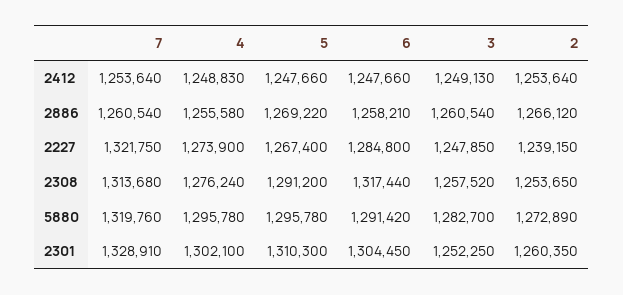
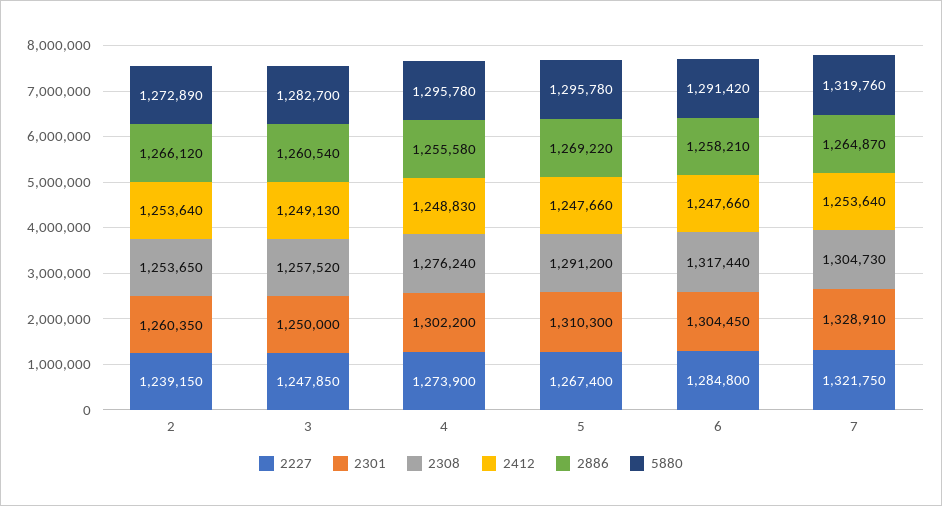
  {
    "2412": {
      "7": 1253640,
      "4": 1248830,
      "5": 1247660,
      "6": 1247660,
      "3": 1249130,
      "2": 1253640
    },
    "2886": {
-     "7": 1260540,
+     "7": 1264870,
      "4": 1255580,
      "5": 1269220,
      "6": 1258210,
      "3": 1260540,
      "2": 1266120
    },
    "2227": {
      "7": 1321750,
      "4": 1273900,
      "5": 1267400,
      "6": 1284800,
      "3": 1247850,
      "2": 1239150
    },
    "2308": {
-     "7": 1313680,
+     "7": 1304730,
      "4": 1276240,
      "5": 1291200,
      "6": 1317440,
      "3": 1257520,
      "2": 1253650
    },
    "5880": {
      "7": 1319760,
      "4": 1295780,
      "5": 1295780,
      "6": 1291420,
      "3": 1282700,
      "2": 1272890
    },
    "2301": {
      "7": 1328910,
-     "4": 1302100,
+     "4": 1302200,
      "5": 1310300,
      "6": 1304450,
-     "3": 1252250,
+     "3": 1250000,
      "2": 1260350
    }
  }

